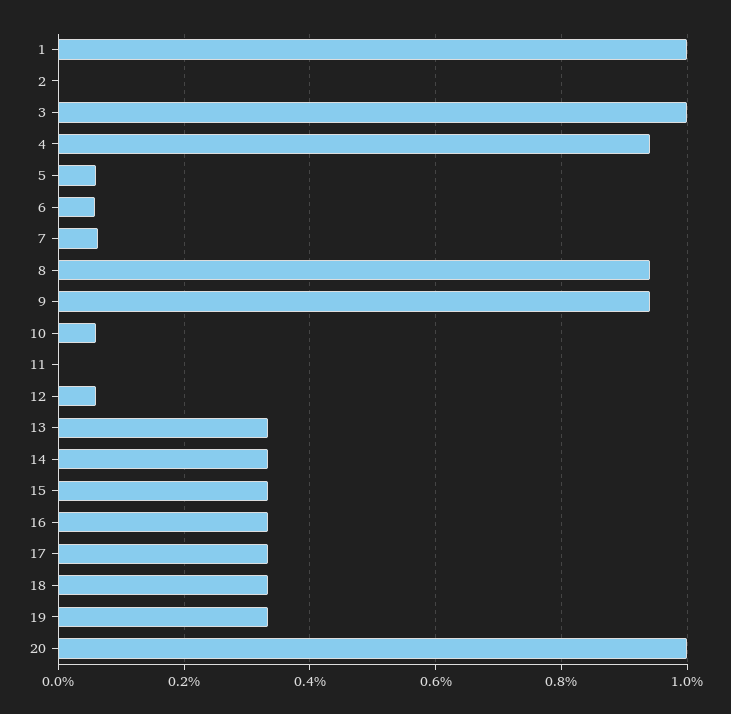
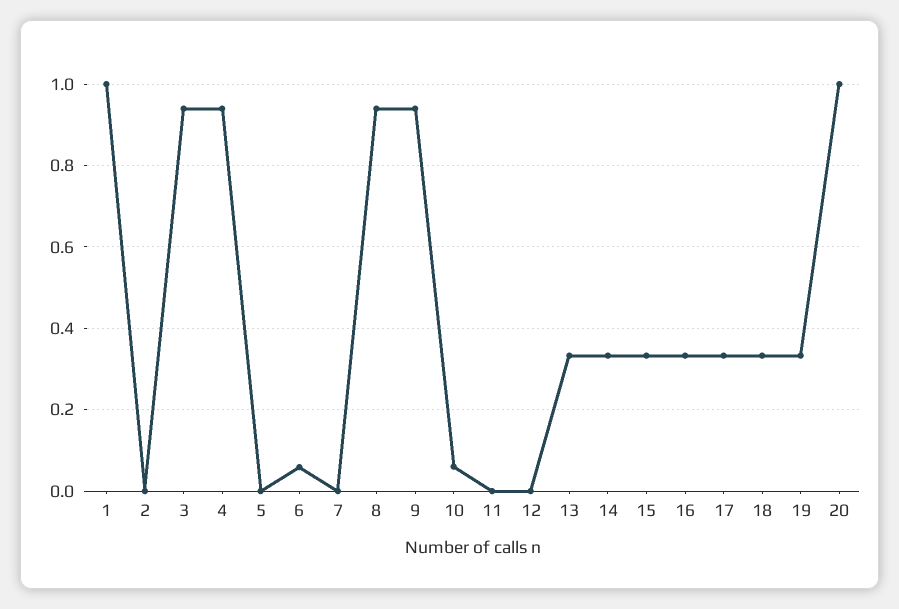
  {
    "1": 1,
    "2": 0,
-   "3": 1,
+   "3": 0.94,
    "4": 0.94,
-   "5": 0.06,
+   "5": 0,
    "6": 0.06,
-   "7": 0.06,
+   "7": 0,
    "8": 0.94,
    "9": 0.94,
    "10": 0.06,
    "11": 0,
-   "12": 0.06,
+   "12": 0,
    "13": 0.34,
    "14": 0.34,
    "15": 0.34,
    "16": 0.34,
    "17": 0.34,
    "18": 0.34,
    "19": 0.34,
    "20": 1
  }

